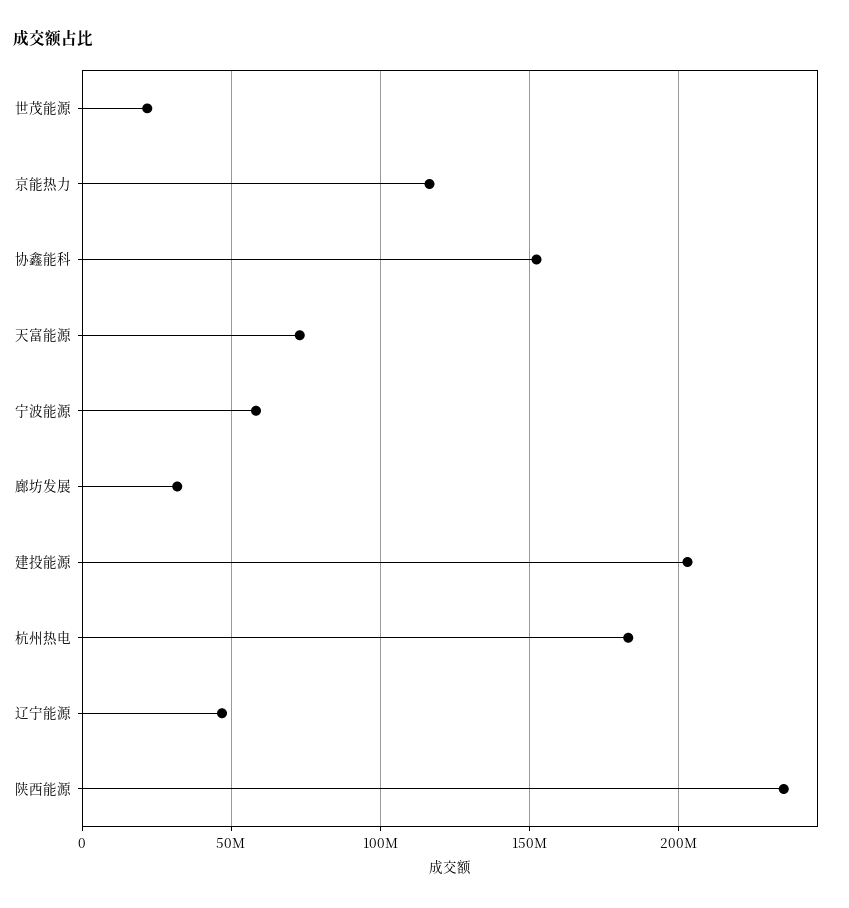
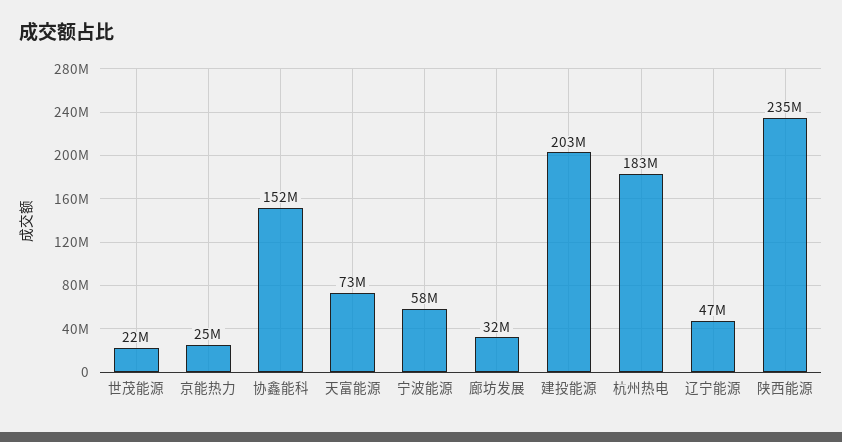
  {
    "世茂能源": 22000000,
-   "京能热力": 115000000,
+   "京能热力": 25000000,
    "协鑫能科": 152000000,
    "天富能源": 73000000,
    "宁波能源": 58000000,
    "廊坊发展": 32000000,
    "建投能源": 203000000,
    "杭州热电": 183000000,
    "辽宁能源": 47000000,
    "陕西能源": 235000000
  }

